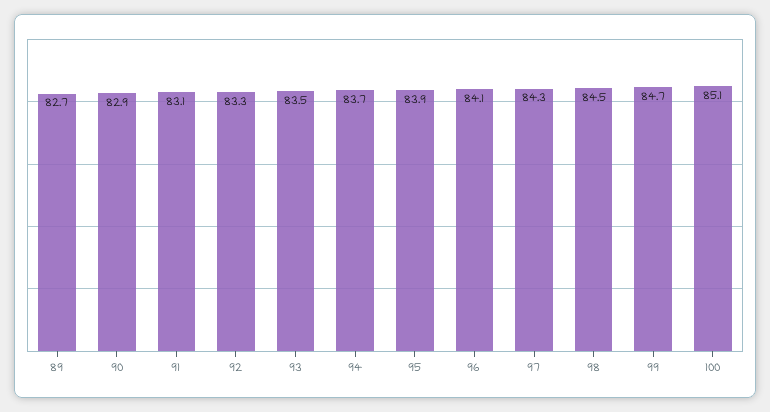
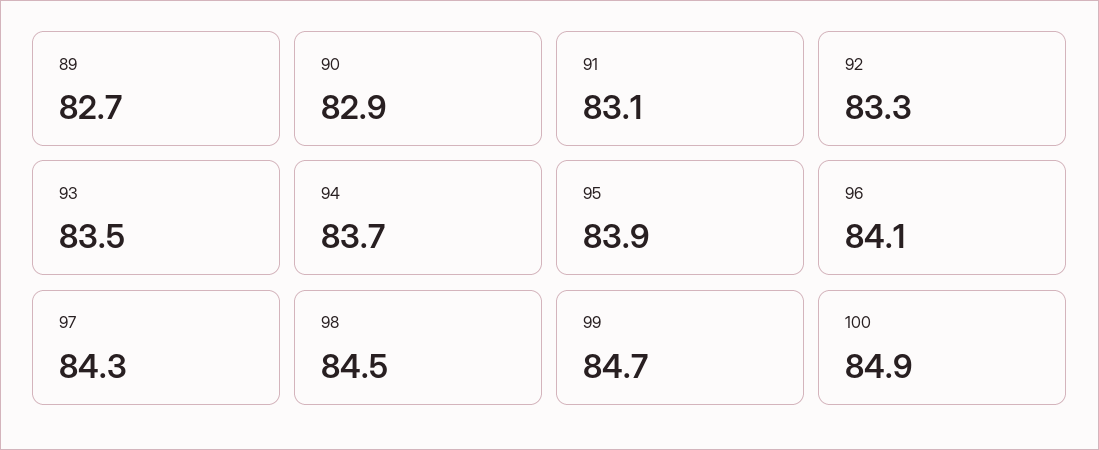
  {
    "89": 82.7,
    "90": 82.9,
    "91": 83.1,
    "92": 83.3,
    "93": 83.5,
    "94": 83.7,
    "95": 83.9,
    "96": 84.1,
    "97": 84.3,
    "98": 84.5,
    "99": 84.7,
-   "100": 85.1
+   "100": 84.9
  }

